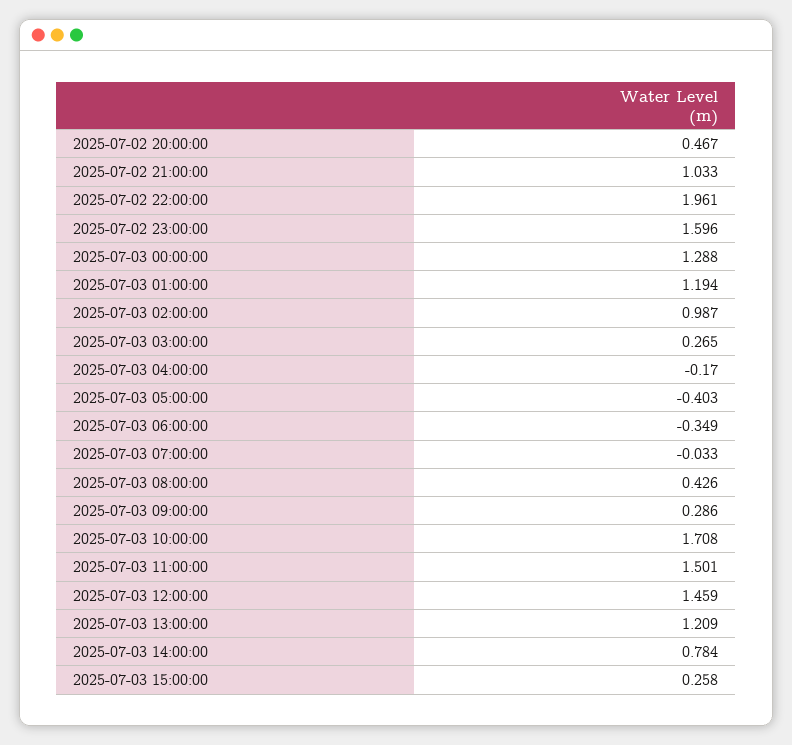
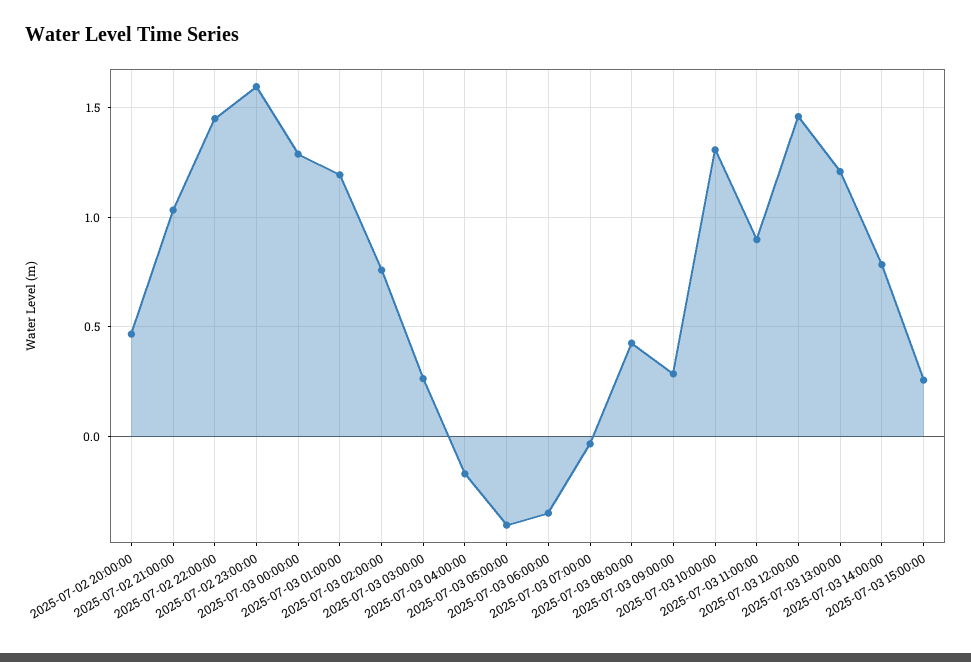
  {
    "2025-07-02 20:00:00": 0.467,
    "2025-07-02 21:00:00": 1.033,
-   "2025-07-02 22:00:00": 1.961,
+   "2025-07-02 22:00:00": 1.45,
    "2025-07-02 23:00:00": 1.596,
    "2025-07-03 00:00:00": 1.288,
    "2025-07-03 01:00:00": 1.194,
-   "2025-07-03 02:00:00": 0.987,
+   "2025-07-03 02:00:00": 0.75,
    "2025-07-03 03:00:00": 0.265,
    "2025-07-03 04:00:00": -0.17,
    "2025-07-03 05:00:00": -0.403,
    "2025-07-03 06:00:00": -0.349,
    "2025-07-03 07:00:00": -0.033,
    "2025-07-03 08:00:00": 0.426,
    "2025-07-03 09:00:00": 0.286,
-   "2025-07-03 10:00:00": 1.708,
+   "2025-07-03 10:00:00": 1.3,
-   "2025-07-03 11:00:00": 1.501,
+   "2025-07-03 11:00:00": 0.9,
    "2025-07-03 12:00:00": 1.459,
    "2025-07-03 13:00:00": 1.209,
    "2025-07-03 14:00:00": 0.784,
    "2025-07-03 15:00:00": 0.258
  }

